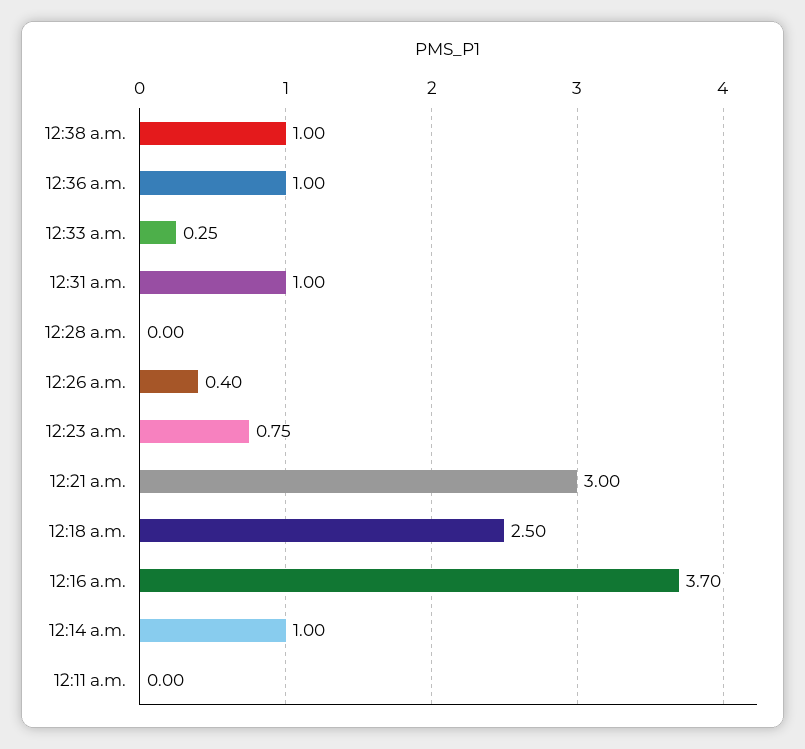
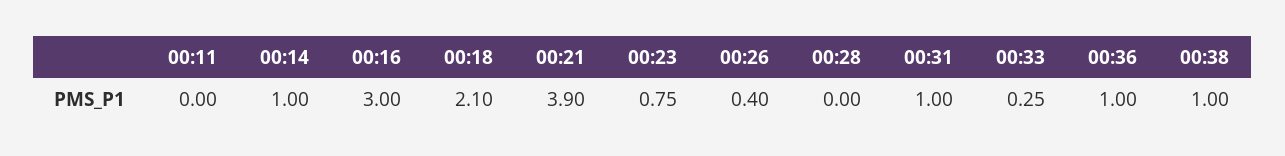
  {
    "12:38 a.m.": 1,
    "12:36 a.m.": 1,
    "12:33 a.m.": 0.25,
    "12:31 a.m.": 1,
    "12:28 a.m.": 0,
    "12:26 a.m.": 0.4,
    "12:23 a.m.": 0.75,
-   "12:21 a.m.": 3,
+   "12:21 a.m.": 3.9,
-   "12:18 a.m.": 2.5,
+   "12:18 a.m.": 2.1,
-   "12:16 a.m.": 3.7,
+   "12:16 a.m.": 3,
    "12:14 a.m.": 1,
    "12:11 a.m.": 0
  }

